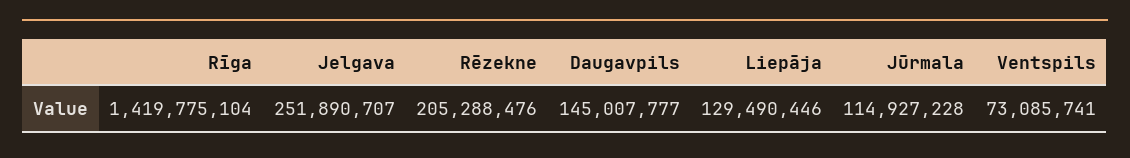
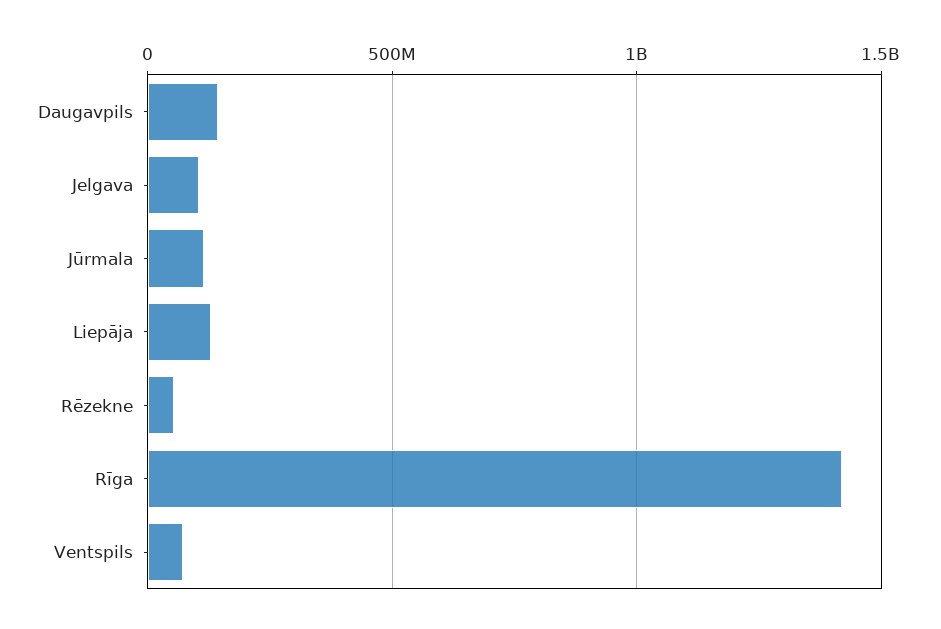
  {
    "Rīga": 1419775104,
-   "Jelgava": 251890707,
+   "Jelgava": 100000000,
-   "Rēzekne": 205288476,
+   "Rēzekne": 50000000,
    "Daugavpils": 145007777,
    "Liepāja": 129490446,
    "Jūrmala": 114927228,
    "Ventspils": 73085741
  }

